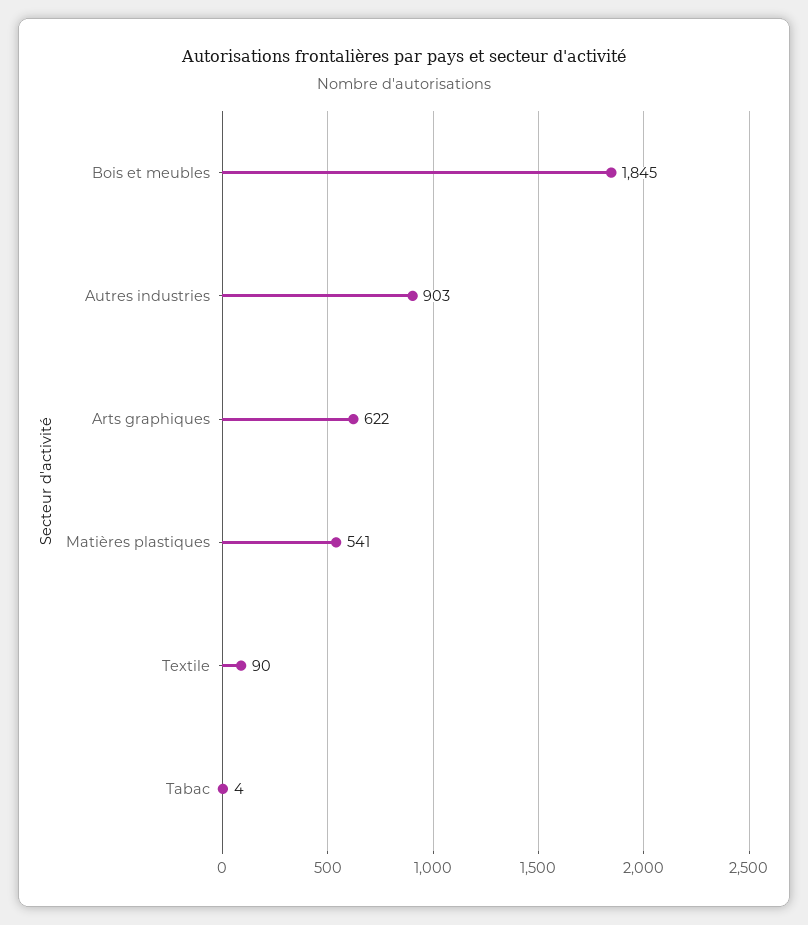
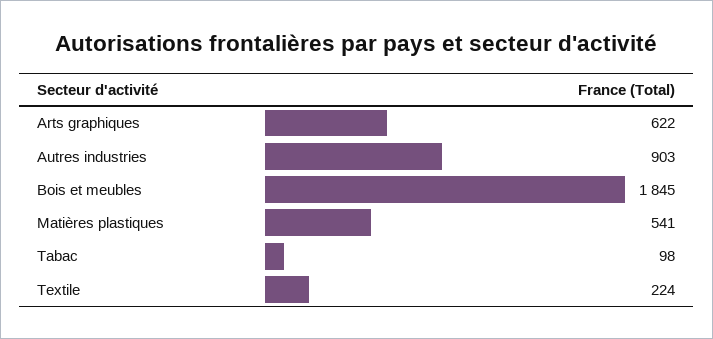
  {
    "Bois et meubles": 1845,
    "Autres industries": 903,
    "Arts graphiques": 622,
    "Matières plastiques": 541,
-   "Textile": 90,
+   "Textile": 224,
-   "Tabac": 4
+   "Tabac": 98
  }

